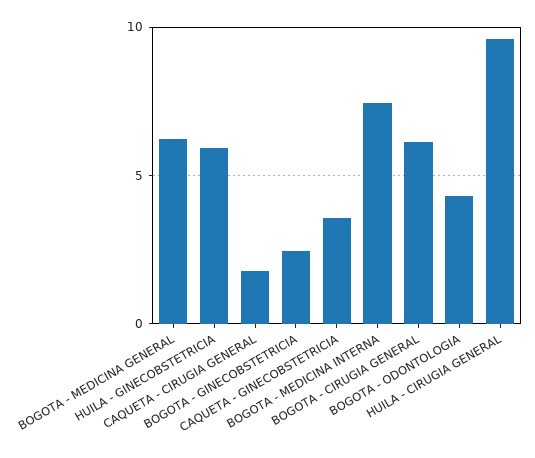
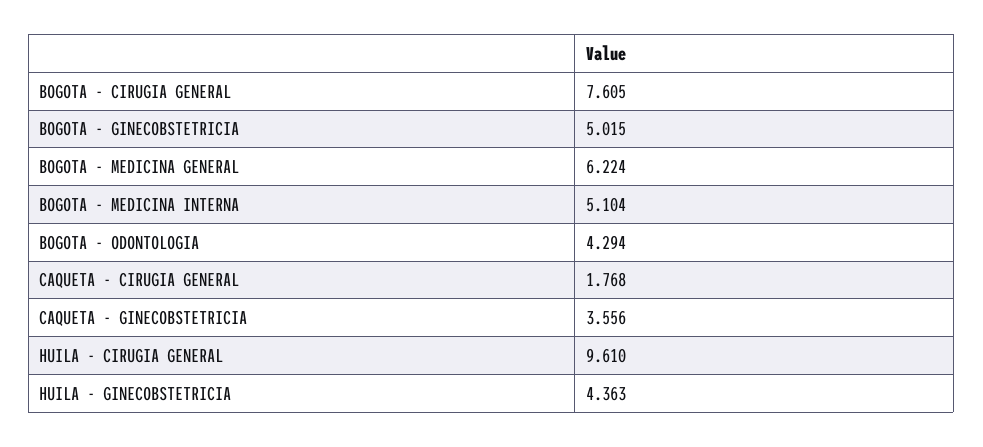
  {
    "BOGOTA - MEDICINA GENERAL": 6.224,
-   "HUILA - GINECOBSTETRICIA": 6,
+   "HUILA - GINECOBSTETRICIA": 4.363,
    "CAQUETA - CIRUGIA GENERAL": 1.768,
-   "BOGOTA - GINECOBSTETRICIA": 2.5,
+   "BOGOTA - GINECOBSTETRICIA": 5.015,
    "CAQUETA - GINECOBSTETRICIA": 3.556,
-   "BOGOTA - MEDICINA INTERNA": 7.5,
+   "BOGOTA - MEDICINA INTERNA": 5.104,
-   "BOGOTA - CIRUGIA GENERAL": 6,
+   "BOGOTA - CIRUGIA GENERAL": 7.605,
    "BOGOTA - ODONTOLOGIA": 4.294,
    "HUILA - CIRUGIA GENERAL": 9.61
  }

